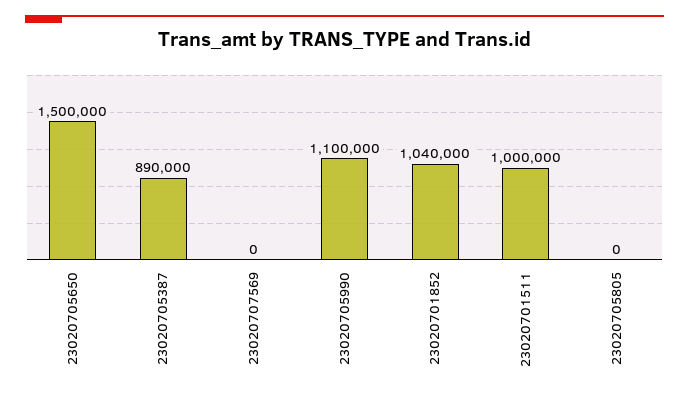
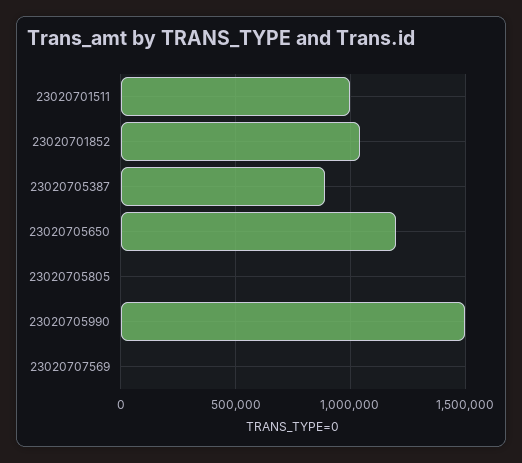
  {
-   "23020705650": 1500000,
+   "23020705650": 1200000,
    "23020705387": 890000,
    "23020707569": 0,
-   "23020705990": 1100000,
+   "23020705990": 1500000,
    "23020701852": 1040000,
    "23020701511": 1000000,
    "23020705805": 0
  }

